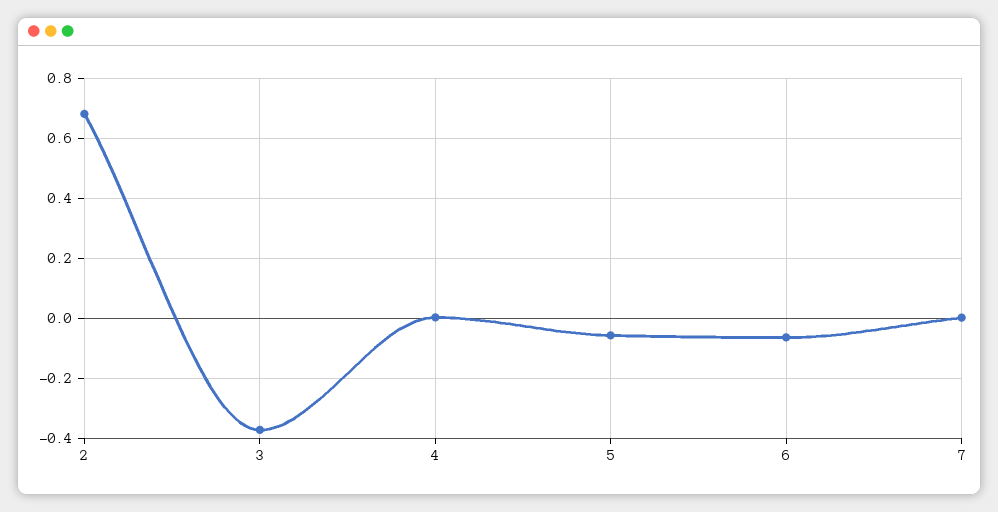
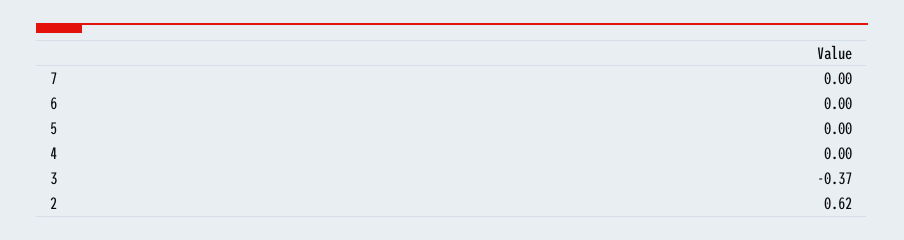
  {
-   "2": 0.68,
+   "2": 0.62,
    "3": -0.37,
    "4": 0,
-   "5": -0.06,
+   "5": 0,
-   "6": -0.06,
+   "6": 0,
    "7": 0
  }

